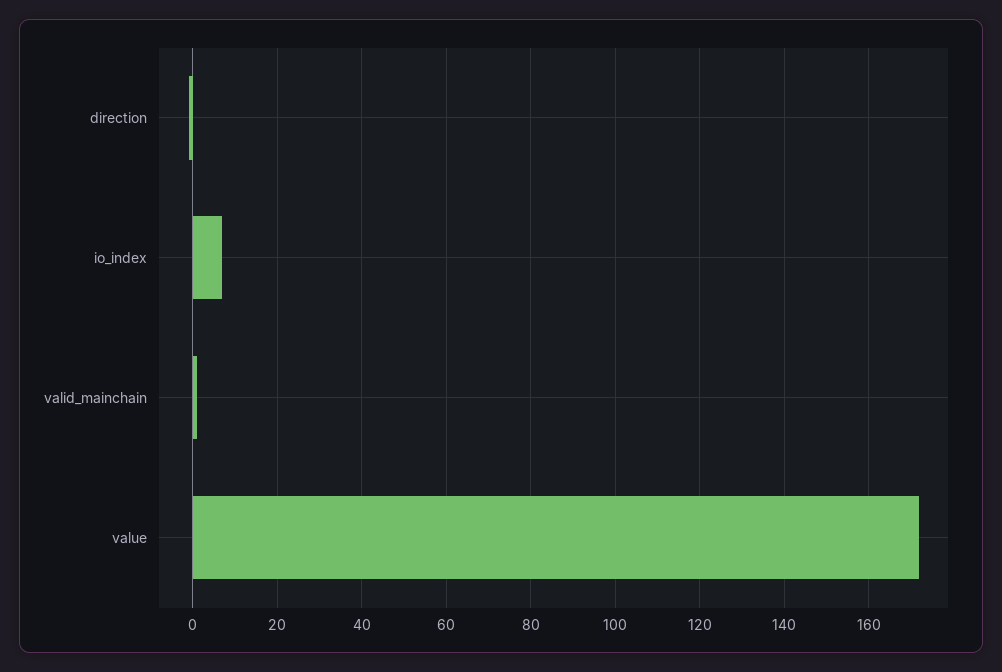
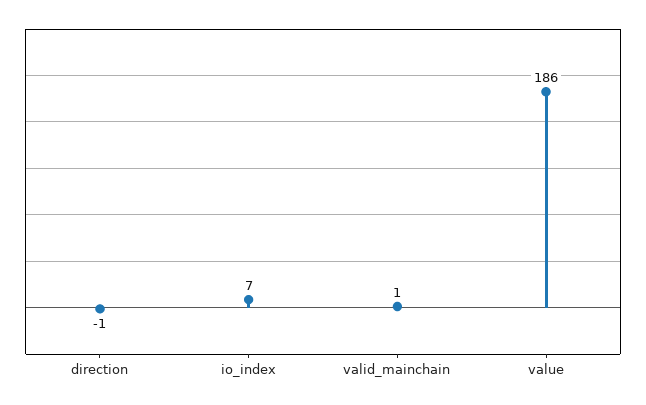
  {
    "direction": -1,
    "io_index": 7,
    "valid_mainchain": 1,
-   "value": 172
+   "value": 186
  }

